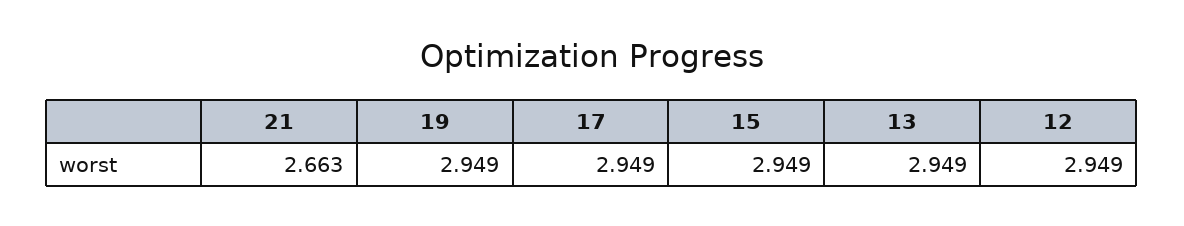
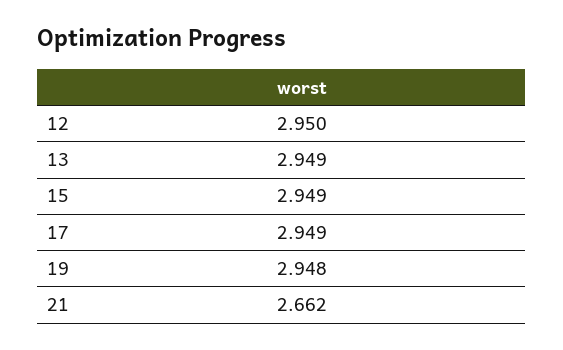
  {
-   "21": 2.663,
+   "21": 2.662,
-   "19": 2.949,
+   "19": 2.948,
    "17": 2.949,
    "15": 2.949,
    "13": 2.949,
-   "12": 2.949
+   "12": 2.95
  }

